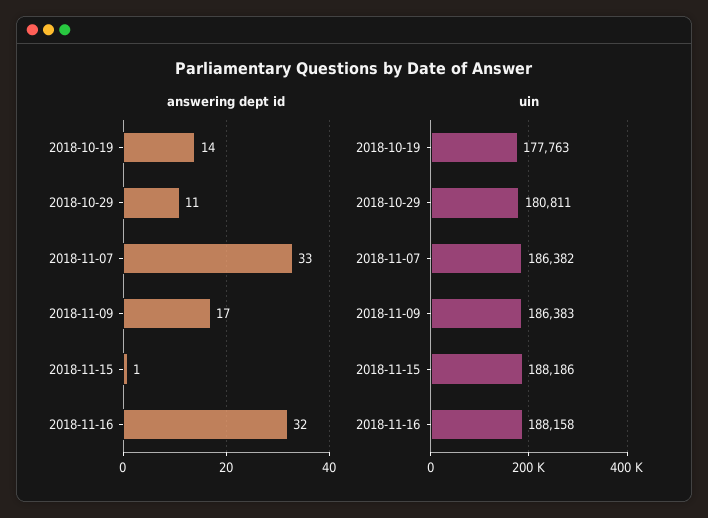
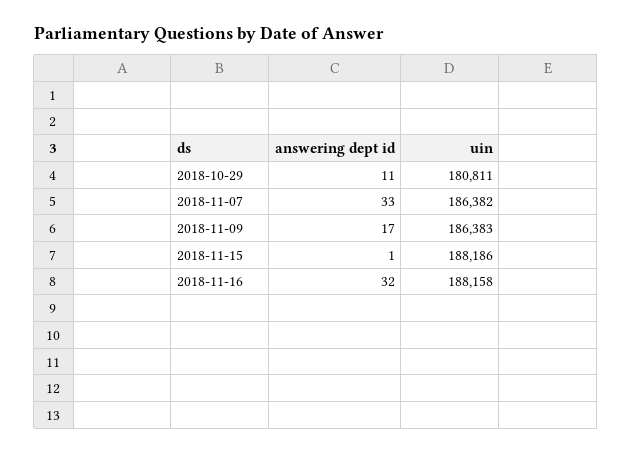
  {
    "answering dept id": {
-     "2018-10-19": 14,
      "2018-10-29": 11,
      "2018-11-07": 33,
      "2018-11-09": 17,
      "2018-11-15": 1,
      "2018-11-16": 32
    },
    "uin": {
-     "2018-10-19": 177763,
      "2018-10-29": 180811,
      "2018-11-07": 186382,
      "2018-11-09": 186383,
      "2018-11-15": 188186,
      "2018-11-16": 188158
    }
  }

